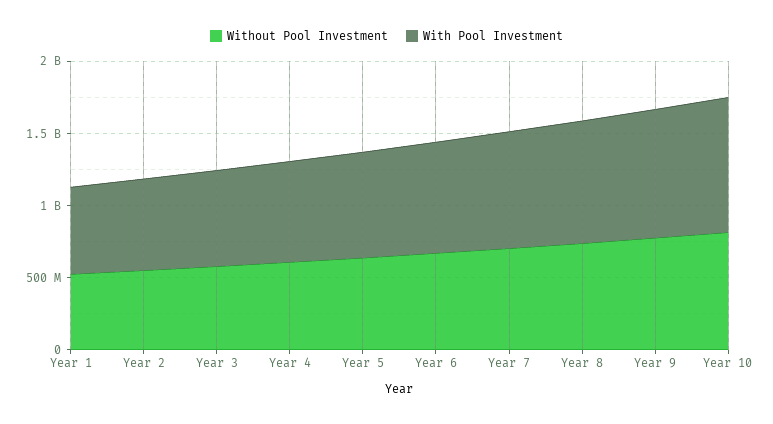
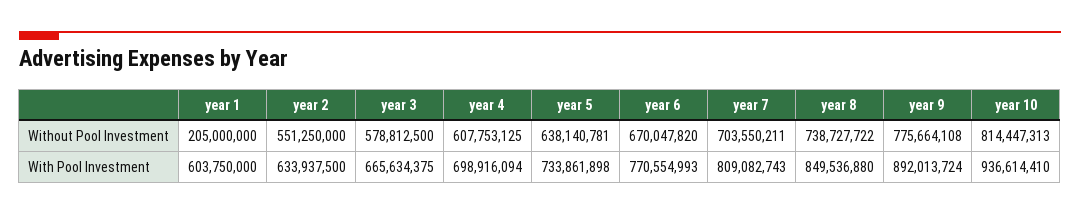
  {
    "Without Pool Investment": {
-     "Year 1": 500000000,
+     "Year 1": 205000000,
      "Year 2": 551250000,
      "Year 3": 578812500,
      "Year 4": 607753125,
      "Year 5": 638140781,
      "Year 6": 670047820,
      "Year 7": 703550211,
      "Year 8": 738727722,
      "Year 9": 775664108,
      "Year 10": 814447313
    },
    "With Pool Investment": {
      "Year 1": 603750000,
      "Year 2": 633937500,
      "Year 3": 665634375,
      "Year 4": 698916094,
      "Year 5": 733861898,
      "Year 6": 770554993,
      "Year 7": 809082743,
      "Year 8": 849536880,
      "Year 9": 892013724,
      "Year 10": 936614410
    }
  }

